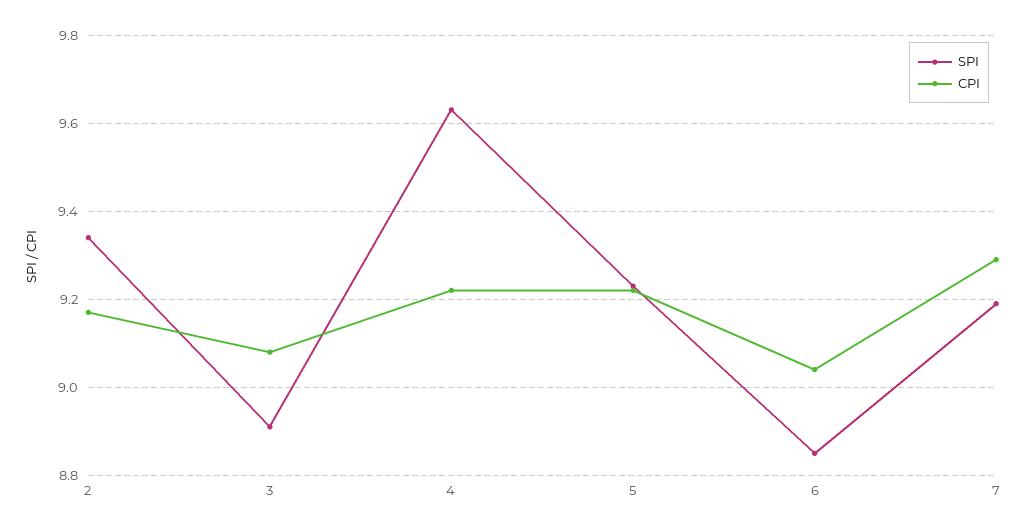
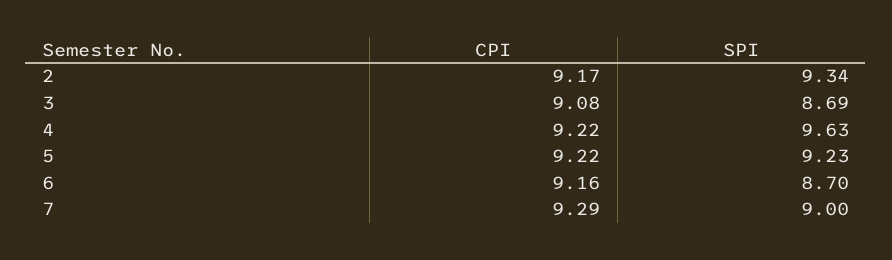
  {
    "SPI": {
      "2": 9.34,
-     "3": 8.9,
+     "3": 8.69,
      "4": 9.63,
      "5": 9.23,
-     "6": 8.85,
+     "6": 8.7,
-     "7": 9.2
+     "7": 9
    },
    "CPI": {
      "2": 9.17,
      "3": 9.08,
      "4": 9.22,
      "5": 9.22,
-     "6": 9.05,
+     "6": 9.16,
      "7": 9.29
    }
  }

